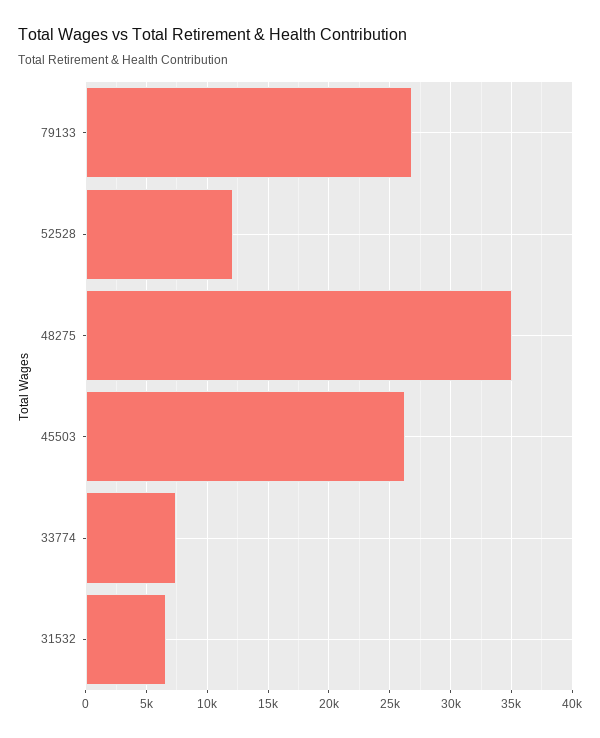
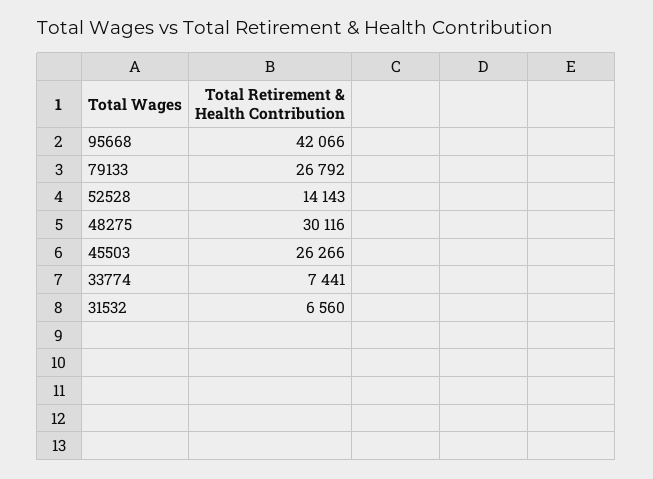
  {
    "79133": 26792,
-   "52528": 12000,
+   "52528": 14143,
-   "48275": 35000,
+   "48275": 30116,
    "45503": 26266,
    "33774": 7441,
-   "31532": 6560
+   "31532": 6560,
+   "95668": 42066
  }

